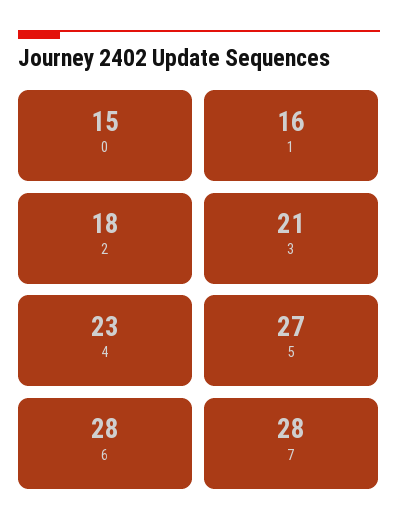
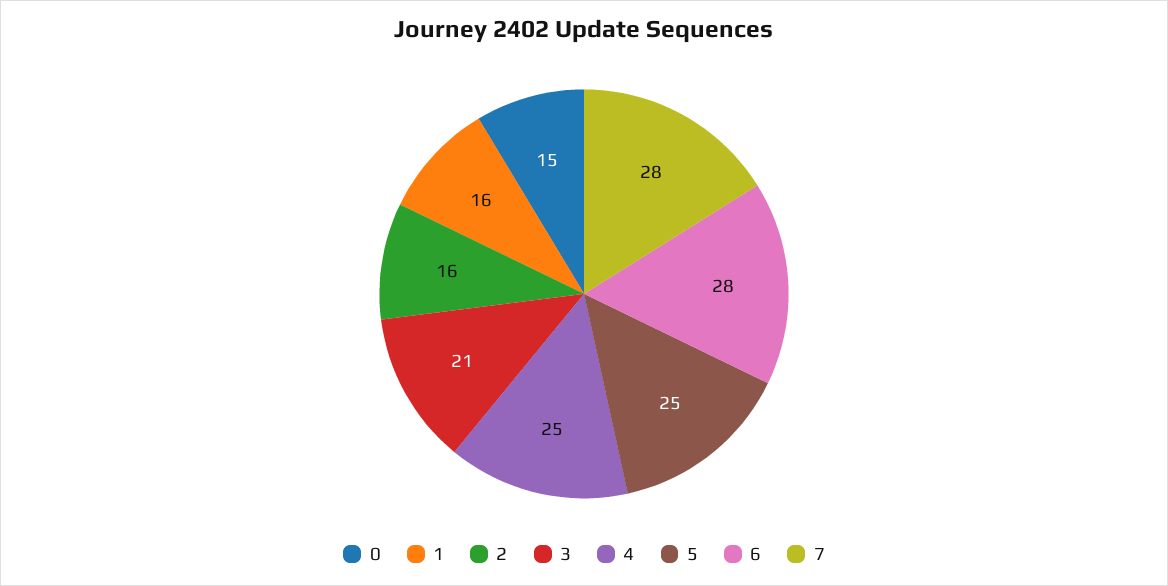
  {
    "0": 15,
    "1": 16,
-   "2": 18,
+   "2": 16,
    "3": 21,
-   "4": 23,
+   "4": 25,
-   "5": 27,
+   "5": 25,
    "6": 28,
    "7": 28
  }

